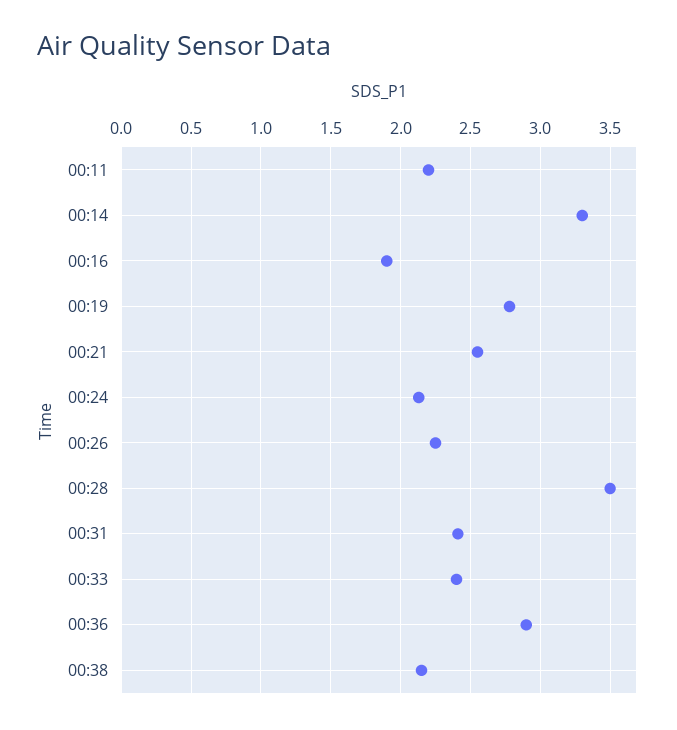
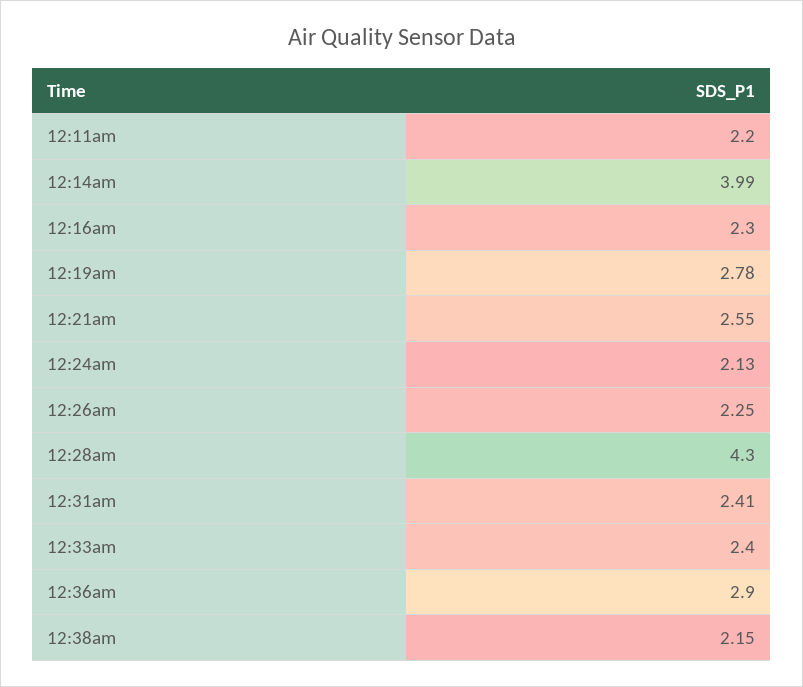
  {
    "00:11": 2.2,
-   "00:14": 3.3,
+   "00:14": 3.99,
-   "00:16": 1.9,
+   "00:16": 2.3,
    "00:19": 2.78,
    "00:21": 2.55,
    "00:24": 2.13,
    "00:26": 2.25,
-   "00:28": 3.5,
+   "00:28": 4.3,
    "00:31": 2.41,
    "00:33": 2.4,
    "00:36": 2.9,
    "00:38": 2.15
  }

